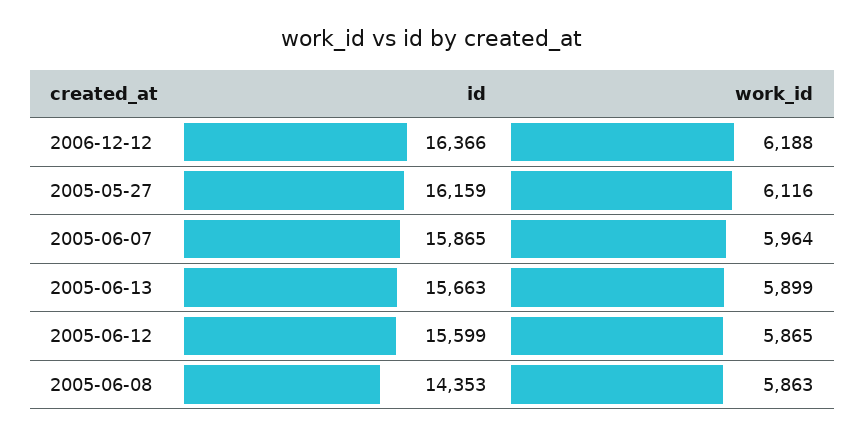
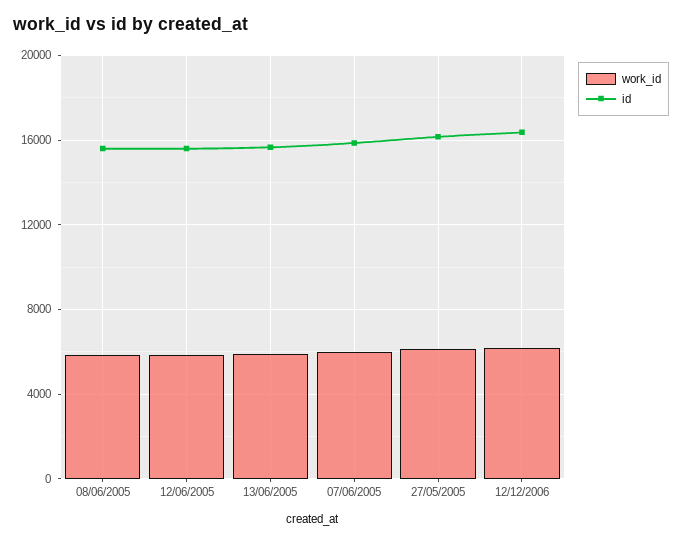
  {
    "id": {
      "2006-12-12": 16366,
      "2005-05-27": 16159,
      "2005-06-07": 15865,
      "2005-06-13": 15663,
      "2005-06-12": 15599,
-     "2005-06-08": 14353
+     "2005-06-08": 15500
    },
    "work_id": {
      "2006-12-12": 6188,
      "2005-05-27": 6116,
      "2005-06-07": 5964,
      "2005-06-13": 5899,
      "2005-06-12": 5865,
      "2005-06-08": 5863
    }
  }

